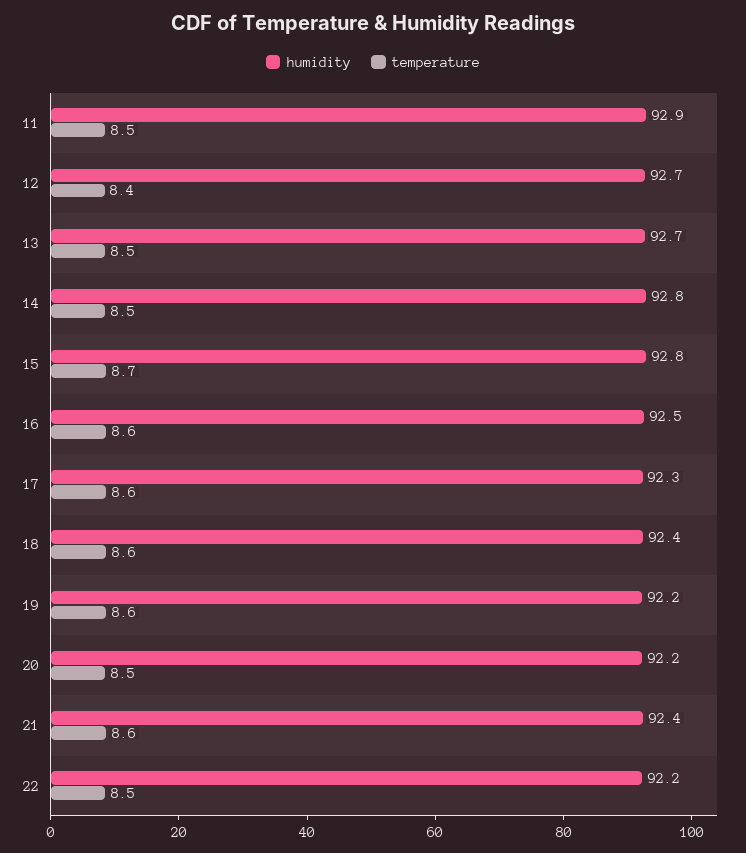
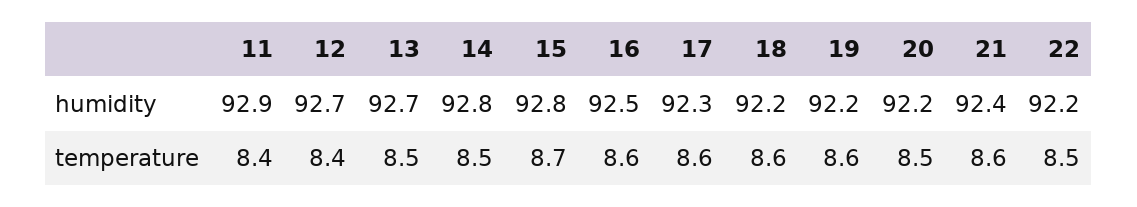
  {
    "humidity": {
      "11": 92.9,
      "12": 92.7,
      "13": 92.7,
      "14": 92.8,
      "15": 92.8,
      "16": 92.5,
      "17": 92.3,
-     "18": 92.4,
+     "18": 92.2,
      "19": 92.2,
      "20": 92.2,
      "21": 92.4,
      "22": 92.2
    },
    "temperature": {
-     "11": 8.5,
+     "11": 8.4,
      "12": 8.4,
      "13": 8.5,
      "14": 8.5,
      "15": 8.7,
      "16": 8.6,
      "17": 8.6,
      "18": 8.6,
      "19": 8.6,
      "20": 8.5,
      "21": 8.6,
      "22": 8.5
    }
  }

